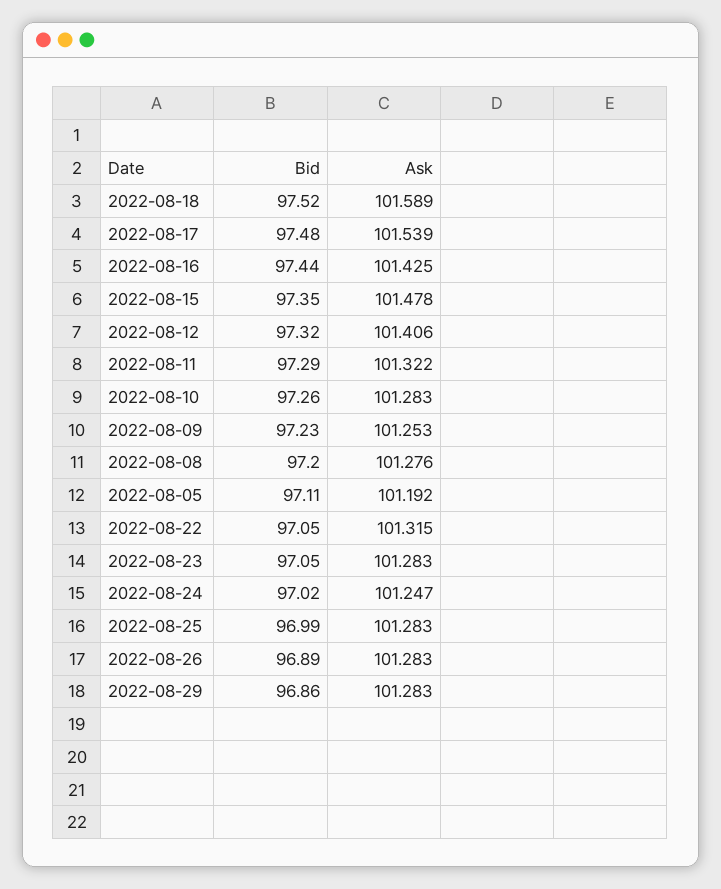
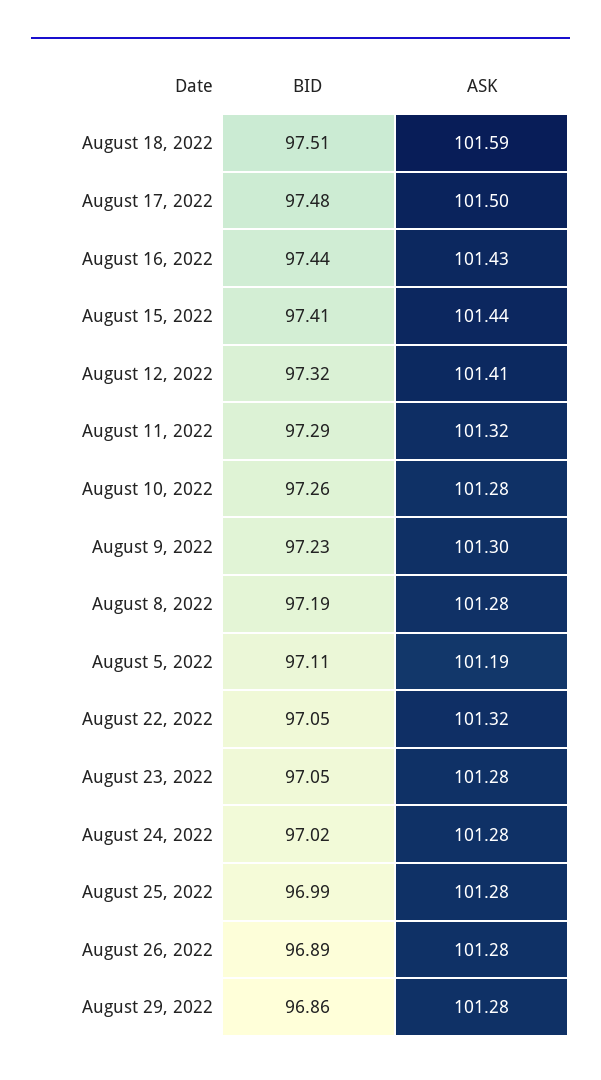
  {
    "Bid": {
-     "2022-08-18": 97.52,
+     "2022-08-18": 97.51,
      "2022-08-17": 97.48,
      "2022-08-16": 97.44,
-     "2022-08-15": 97.35,
+     "2022-08-15": 97.41,
      "2022-08-12": 97.32,
      "2022-08-11": 97.29,
      "2022-08-10": 97.26,
      "2022-08-09": 97.23,
-     "2022-08-08": 97.2,
+     "2022-08-08": 97.19,
      "2022-08-05": 97.11,
      "2022-08-22": 97.05,
      "2022-08-23": 97.05,
      "2022-08-24": 97.02,
      "2022-08-25": 96.99,
      "2022-08-26": 96.89,
      "2022-08-29": 96.86
    },
    "Ask": {
      "2022-08-18": 101.589,
-     "2022-08-17": 101.539,
+     "2022-08-17": 101.5,
      "2022-08-16": 101.425,
-     "2022-08-15": 101.478,
+     "2022-08-15": 101.44,
      "2022-08-12": 101.406,
      "2022-08-11": 101.322,
      "2022-08-10": 101.283,
-     "2022-08-09": 101.253,
+     "2022-08-09": 101.3,
      "2022-08-08": 101.276,
      "2022-08-05": 101.192,
      "2022-08-22": 101.315,
      "2022-08-23": 101.283,
-     "2022-08-24": 101.247,
+     "2022-08-24": 101.28,
      "2022-08-25": 101.283,
      "2022-08-26": 101.283,
      "2022-08-29": 101.283
    }
  }

